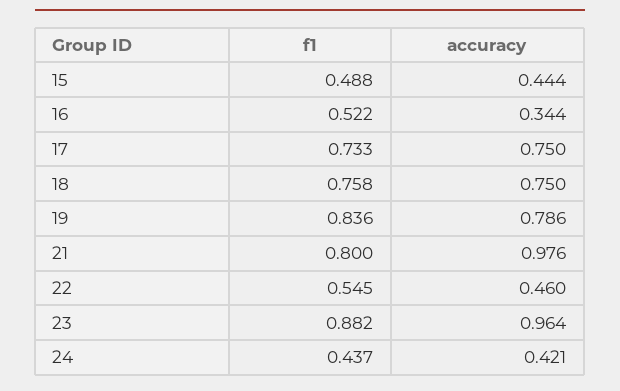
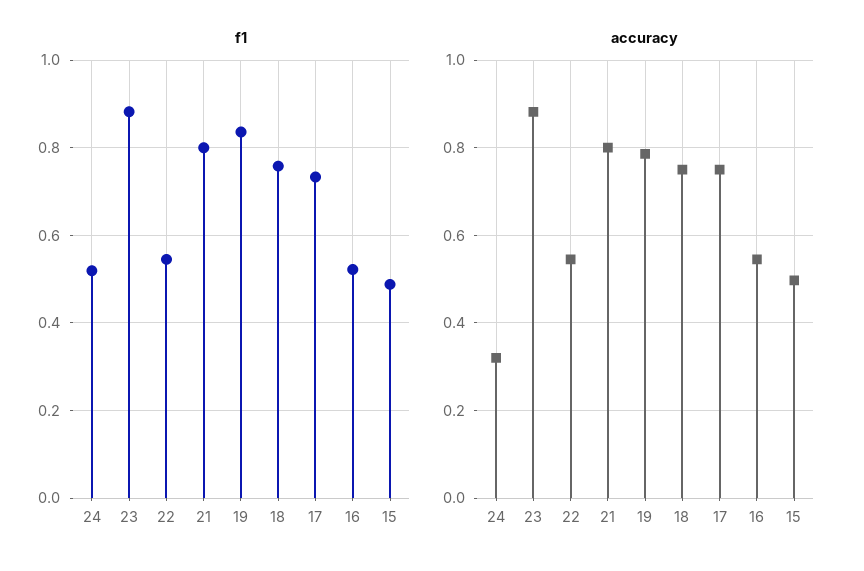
  {
    "f1": {
      "15": 0.488,
      "16": 0.522,
      "17": 0.733,
      "18": 0.758,
      "19": 0.836,
      "21": 0.8,
      "22": 0.545,
      "23": 0.882,
-     "24": 0.437
+     "24": 0.52
    },
    "accuracy": {
-     "15": 0.444,
+     "15": 0.5,
-     "16": 0.344,
+     "16": 0.54,
      "17": 0.75,
      "18": 0.75,
      "19": 0.786,
-     "21": 0.976,
+     "21": 0.8,
-     "22": 0.46,
+     "22": 0.54,
-     "23": 0.964,
+     "23": 0.88,
-     "24": 0.421
+     "24": 0.32
    }
  }

